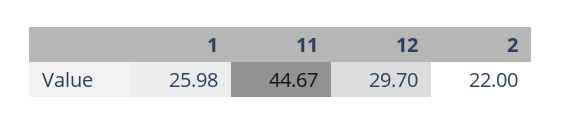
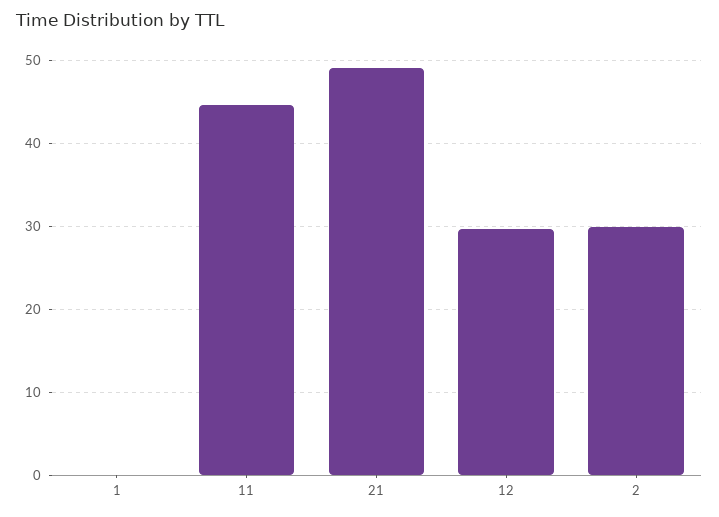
  {
-   "1": 25.98,
+   "1": 0,
    "11": 44.67,
    "12": 29.7,
-   "2": 22
+   "2": 30,
+   "21": 49
  }

